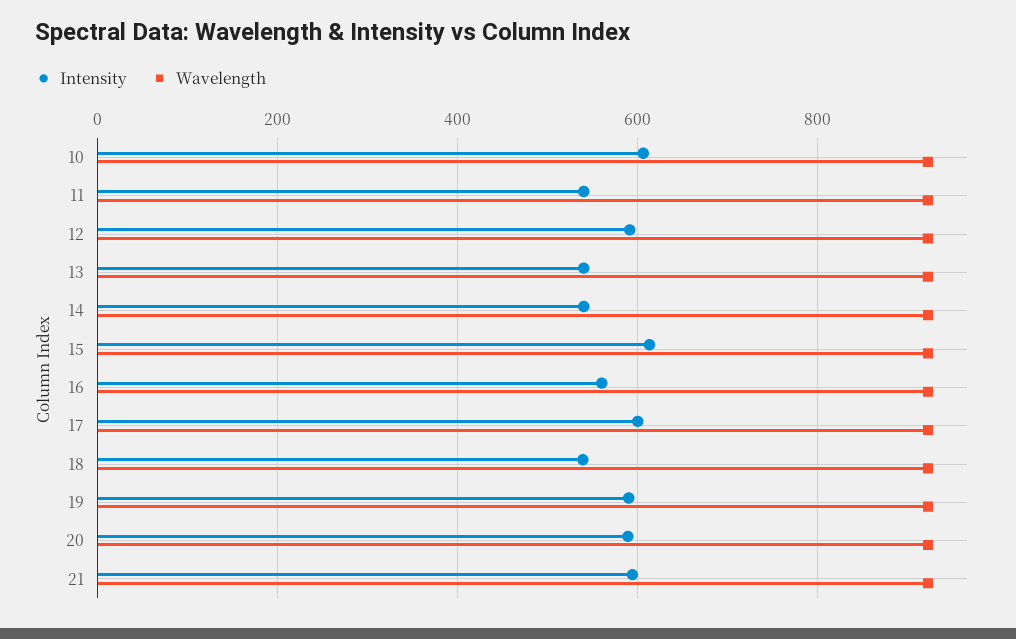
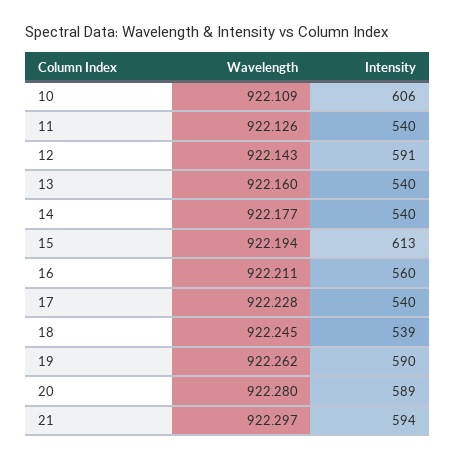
  {
    "Intensity": {
      "10": 606,
      "11": 540,
      "12": 591,
      "13": 540,
      "14": 540,
      "15": 613,
      "16": 560,
-     "17": 600,
+     "17": 540,
      "18": 539,
      "19": 590,
      "20": 589,
      "21": 594
    },
    "Wavelength": {
      "10": 922.109,
      "11": 922.126,
      "12": 922.143,
      "13": 922.16,
      "14": 922.177,
      "15": 922.194,
      "16": 922.211,
      "17": 922.228,
      "18": 922.245,
      "19": 922.262,
      "20": 922.28,
      "21": 922.297
    }
  }

